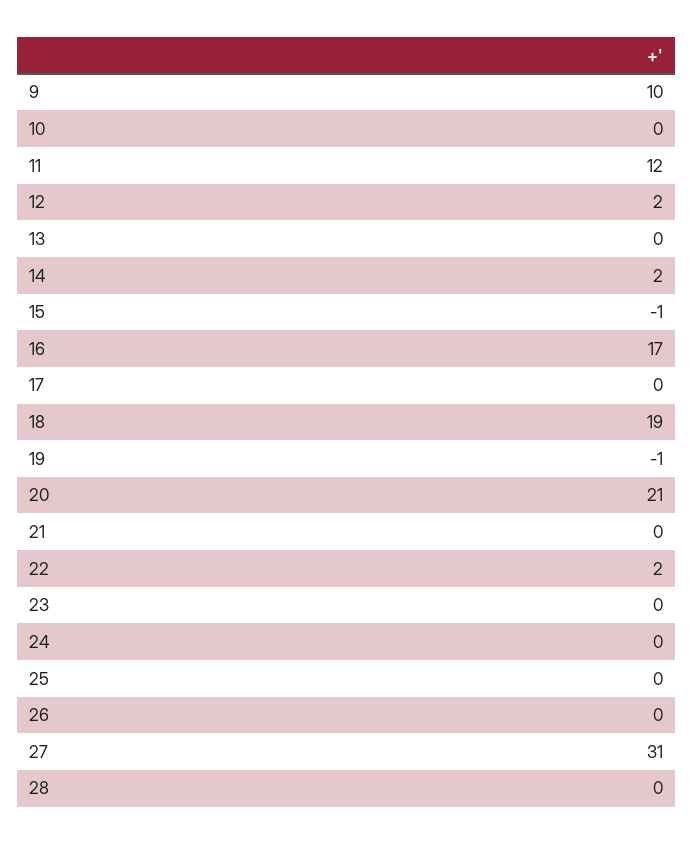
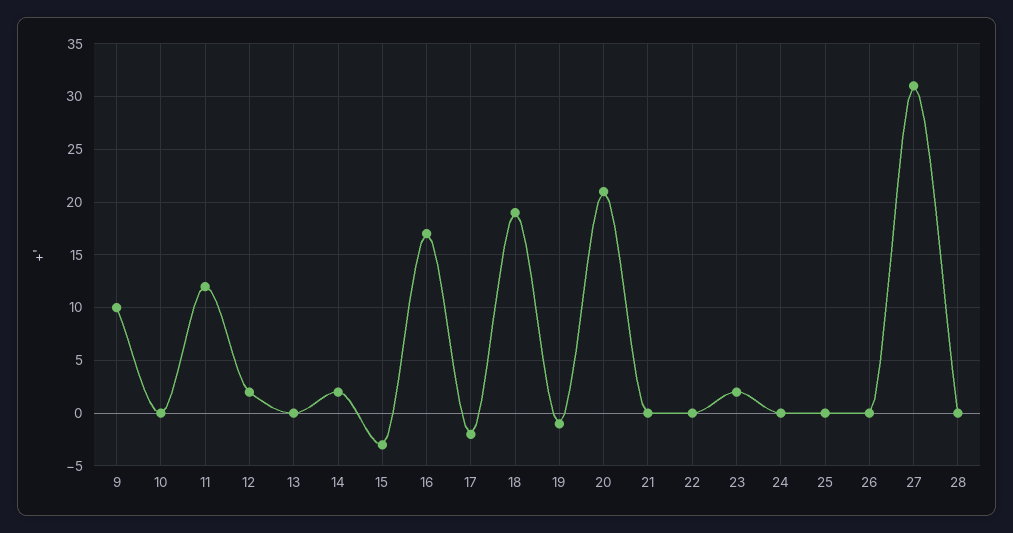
  {
    "9": 10,
    "10": 0,
    "11": 12,
    "12": 2,
    "13": 0,
    "14": 2,
-   "15": -1,
+   "15": -3,
    "16": 17,
-   "17": 0,
+   "17": -2,
    "18": 19,
    "19": -1,
    "20": 21,
    "21": 0,
-   "22": 2,
+   "22": 0,
-   "23": 0,
+   "23": 2,
    "24": 0,
    "25": 0,
    "26": 0,
    "27": 31,
    "28": 0
  }

